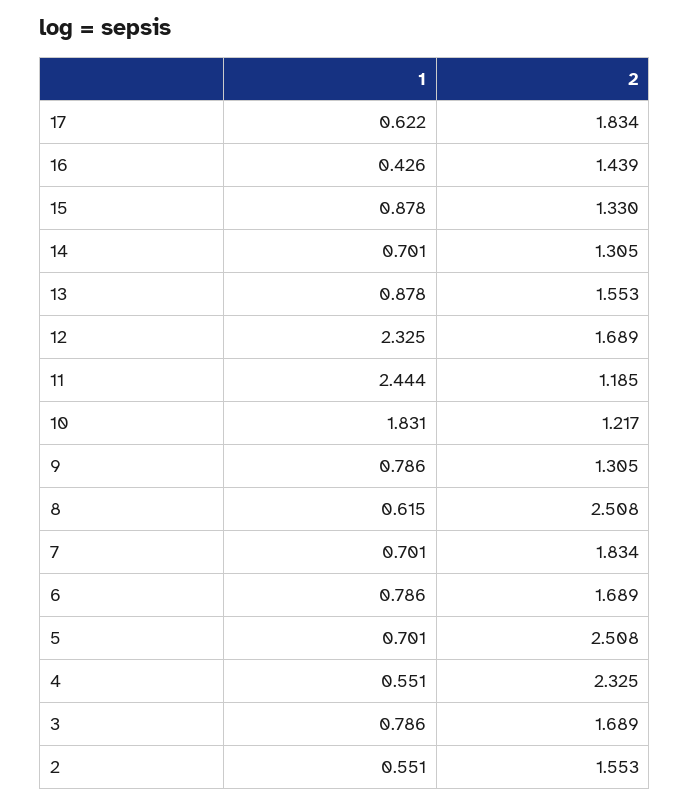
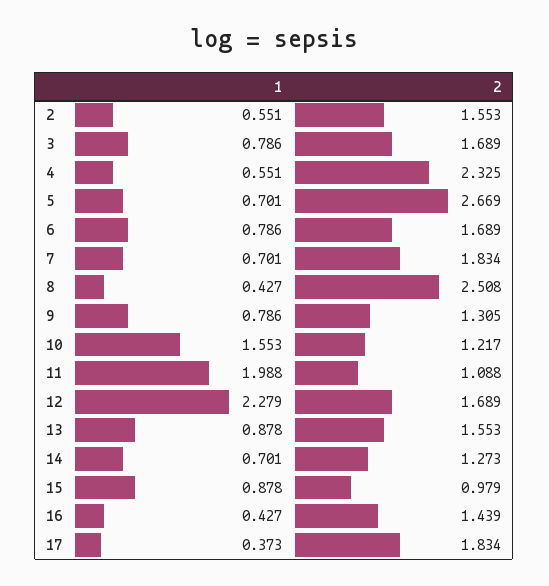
  {
    "1": {
-     "17": 0.622,
+     "17": 0.373,
-     "16": 0.426,
+     "16": 0.427,
      "15": 0.878,
      "14": 0.701,
      "13": 0.878,
-     "12": 2.325,
+     "12": 2.279,
-     "11": 2.444,
+     "11": 1.988,
-     "10": 1.831,
+     "10": 1.553,
      "9": 0.786,
-     "8": 0.615,
+     "8": 0.427,
      "7": 0.701,
      "6": 0.786,
      "5": 0.701,
      "4": 0.551,
      "3": 0.786,
      "2": 0.551
    },
    "2": {
      "17": 1.834,
      "16": 1.439,
-     "15": 1.33,
+     "15": 0.979,
-     "14": 1.305,
+     "14": 1.273,
      "13": 1.553,
      "12": 1.689,
-     "11": 1.185,
+     "11": 1.088,
      "10": 1.217,
      "9": 1.305,
      "8": 2.508,
      "7": 1.834,
      "6": 1.689,
-     "5": 2.508,
+     "5": 2.669,
      "4": 2.325,
      "3": 1.689,
      "2": 1.553
    }
  }

